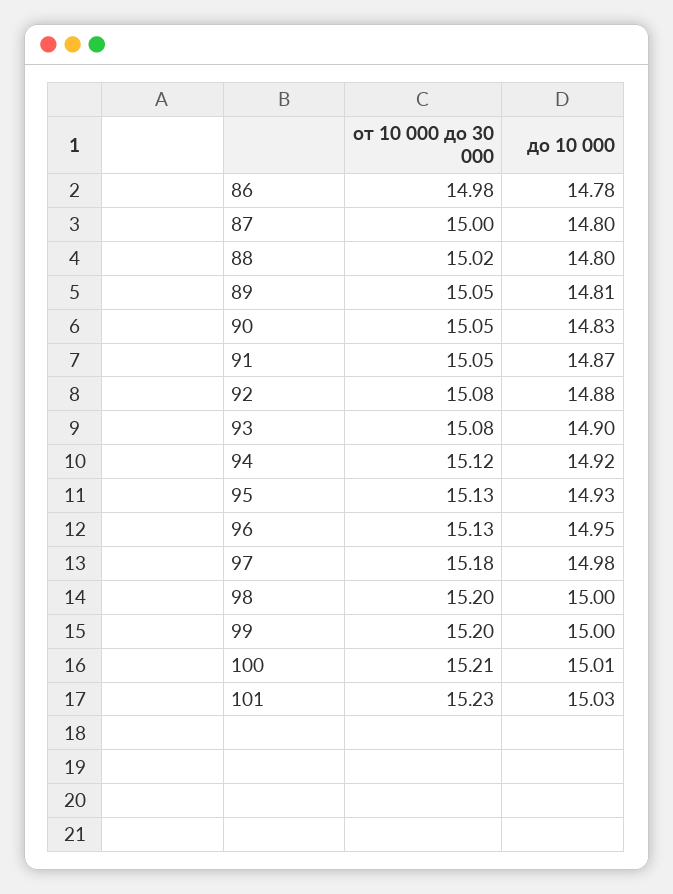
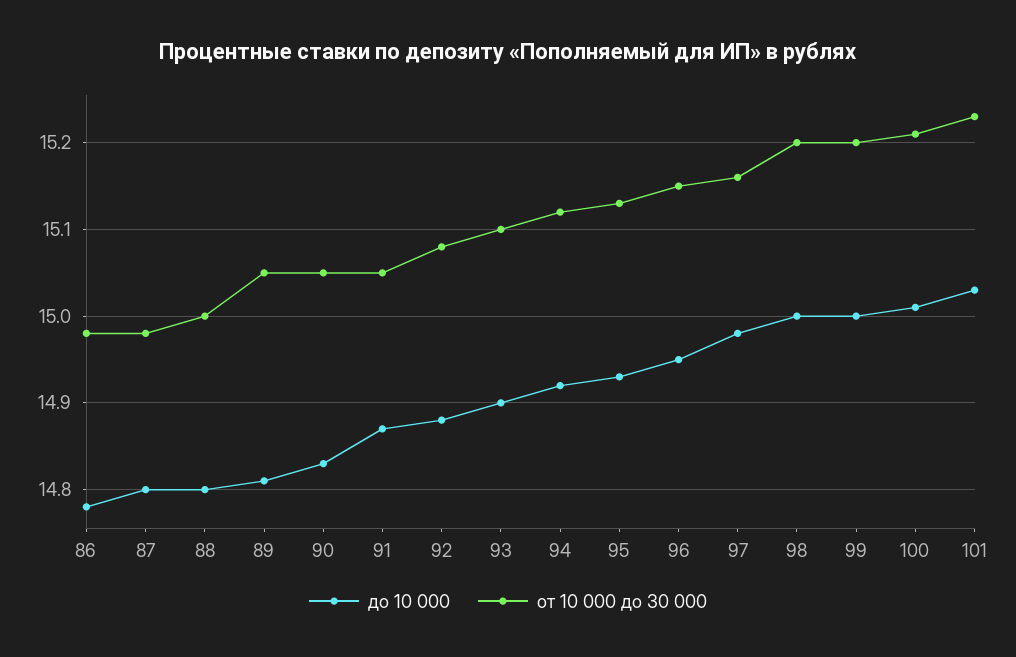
  {
    "от 10 000 до 30 000": {
      "86": 14.98,
-     "87": 15,
+     "87": 14.98,
-     "88": 15.02,
+     "88": 15,
      "89": 15.05,
      "90": 15.05,
      "91": 15.05,
      "92": 15.08,
-     "93": 15.08,
+     "93": 15.1,
      "94": 15.12,
      "95": 15.13,
-     "96": 15.13,
+     "96": 15.15,
-     "97": 15.18,
+     "97": 15.16,
      "98": 15.2,
      "99": 15.2,
      "100": 15.21,
      "101": 15.23
    },
    "до 10 000": {
      "86": 14.78,
      "87": 14.8,
      "88": 14.8,
      "89": 14.81,
      "90": 14.83,
      "91": 14.87,
      "92": 14.88,
      "93": 14.9,
      "94": 14.92,
      "95": 14.93,
      "96": 14.95,
      "97": 14.98,
      "98": 15,
      "99": 15,
      "100": 15.01,
      "101": 15.03
    }
  }

